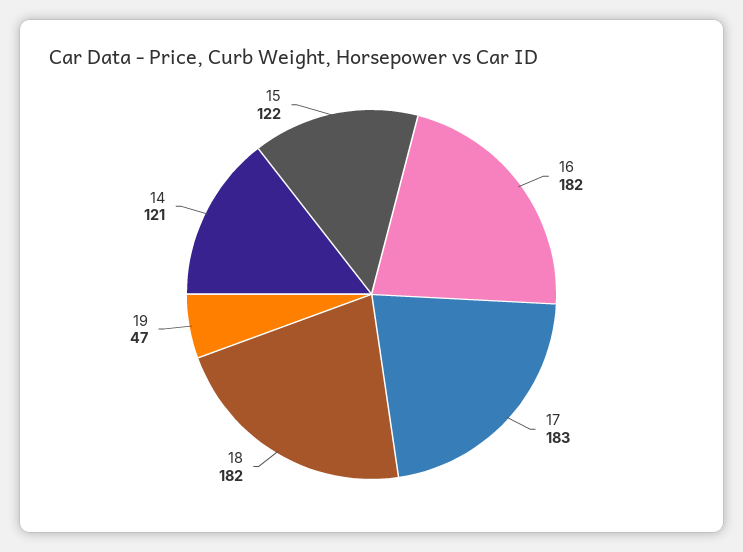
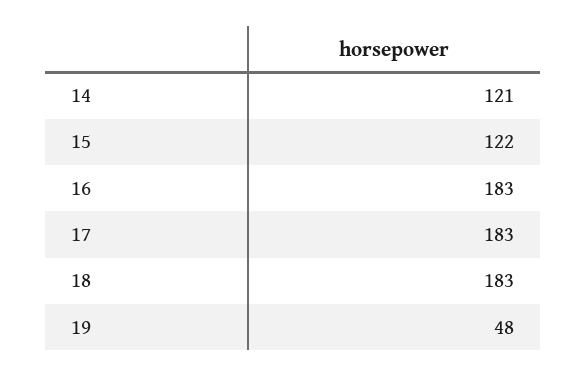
  {
-   "16": 182,
+   "16": 183,
    "17": 183,
-   "18": 182,
+   "18": 183,
-   "19": 47,
+   "19": 48,
    "14": 121,
    "15": 122
  }

